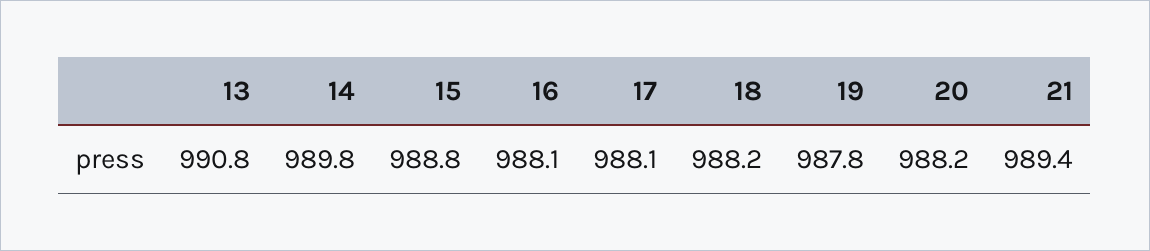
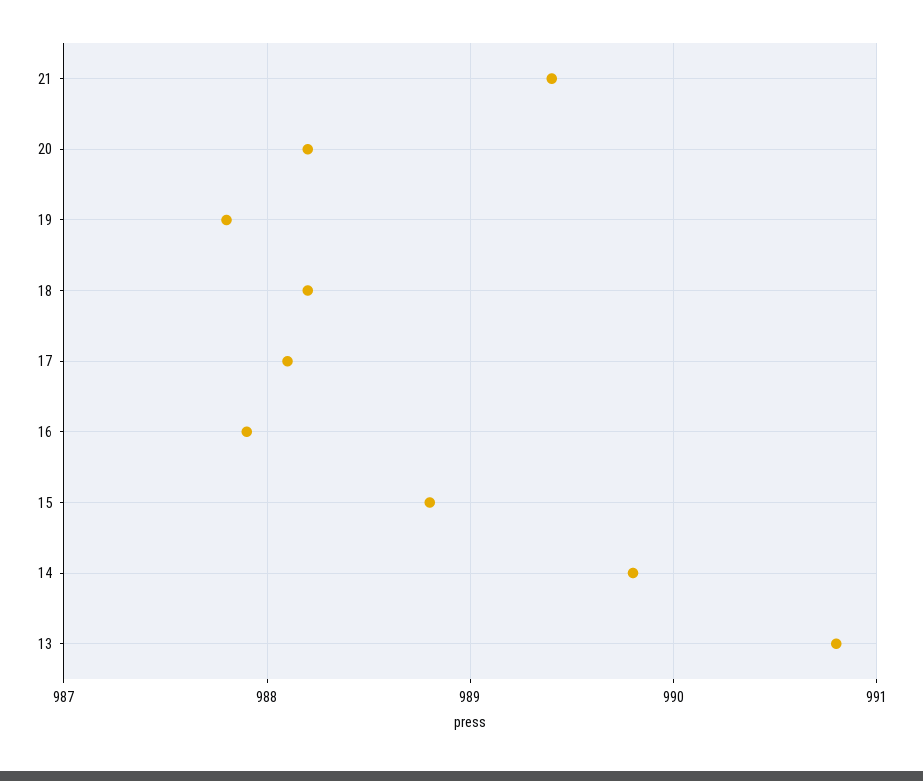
  {
    "13": 990.8,
    "14": 989.8,
    "15": 988.8,
-   "16": 988.1,
+   "16": 987.9,
    "17": 988.1,
    "18": 988.2,
    "19": 987.8,
    "20": 988.2,
    "21": 989.4
  }

